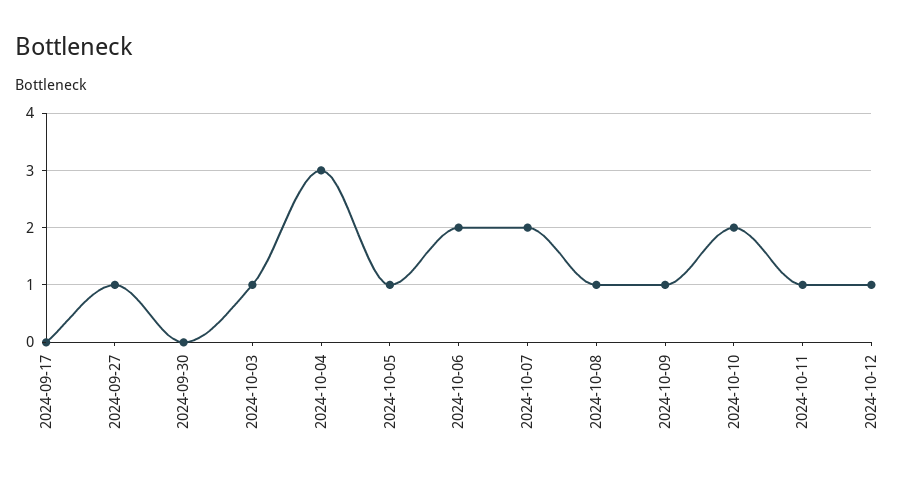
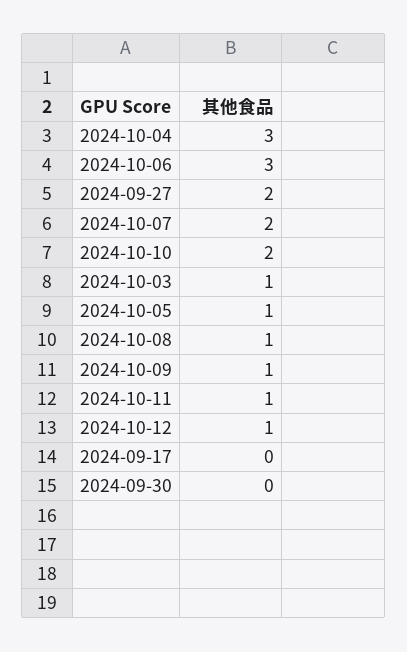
  {
    "2024-09-17": 0,
-   "2024-09-27": 1,
+   "2024-09-27": 2,
    "2024-09-30": 0,
    "2024-10-03": 1,
    "2024-10-04": 3,
    "2024-10-05": 1,
-   "2024-10-06": 2,
+   "2024-10-06": 3,
    "2024-10-07": 2,
    "2024-10-08": 1,
    "2024-10-09": 1,
    "2024-10-10": 2,
    "2024-10-11": 1,
    "2024-10-12": 1
  }

